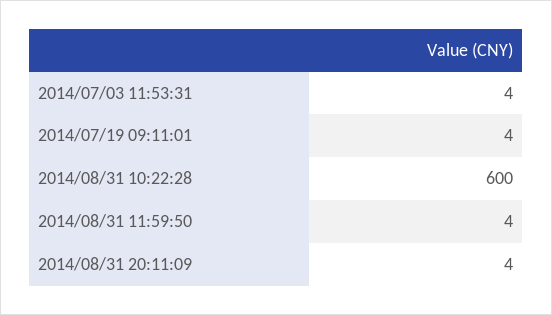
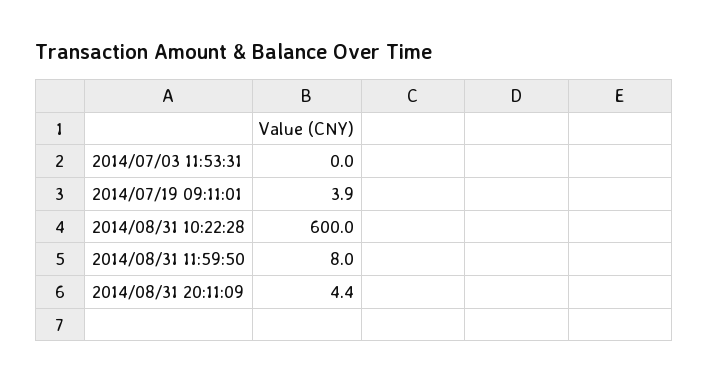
  {
-   "2014/07/03 11:53:31": 4,
+   "2014/07/03 11:53:31": 0,
    "2014/07/19 09:11:01": 3.9,
    "2014/08/31 10:22:28": 600,
-   "2014/08/31 11:59:50": 4,
+   "2014/08/31 11:59:50": 8,
    "2014/08/31 20:11:09": 4.4
  }

